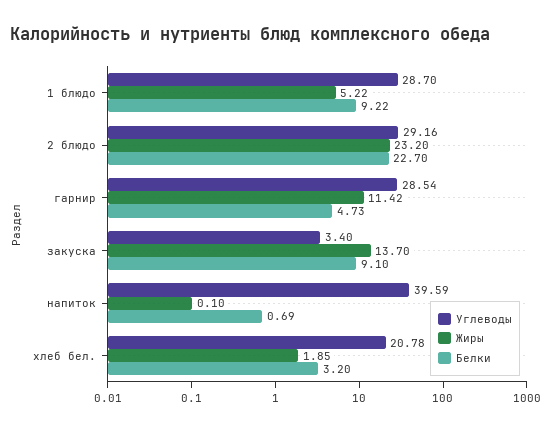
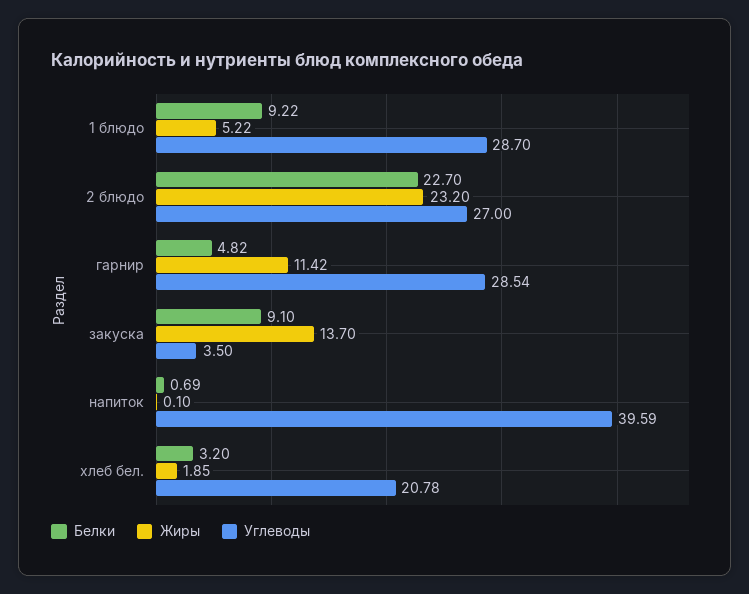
  {
    "Углеводы": {
      "1 блюдо": 28.7,
-     "2 блюдо": 29.16,
+     "2 блюдо": 27,
      "гарнир": 28.54,
-     "закуска": 3.4,
+     "закуска": 3.5,
      "напиток": 39.59,
      "хлеб бел.": 20.78
    },
    "Жиры": {
      "1 блюдо": 5.22,
      "2 блюдо": 23.2,
      "гарнир": 11.42,
      "закуска": 13.7,
      "напиток": 0.1,
      "хлеб бел.": 1.85
    },
    "Белки": {
      "1 блюдо": 9.22,
      "2 блюдо": 22.7,
-     "гарнир": 4.73,
+     "гарнир": 4.82,
      "закуска": 9.1,
      "напиток": 0.69,
      "хлеб бел.": 3.2
    }
  }

